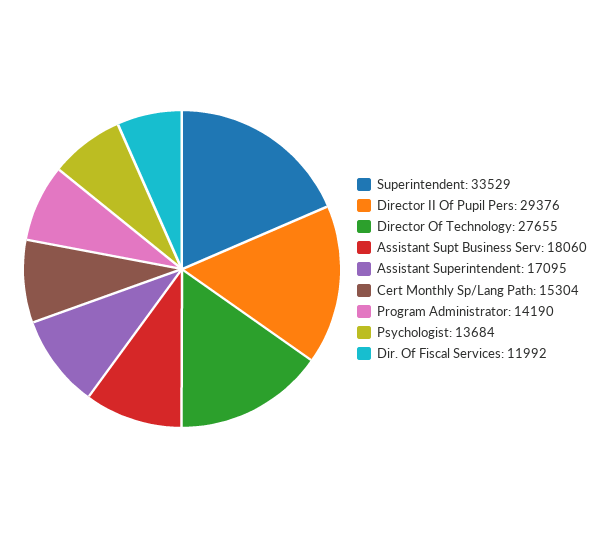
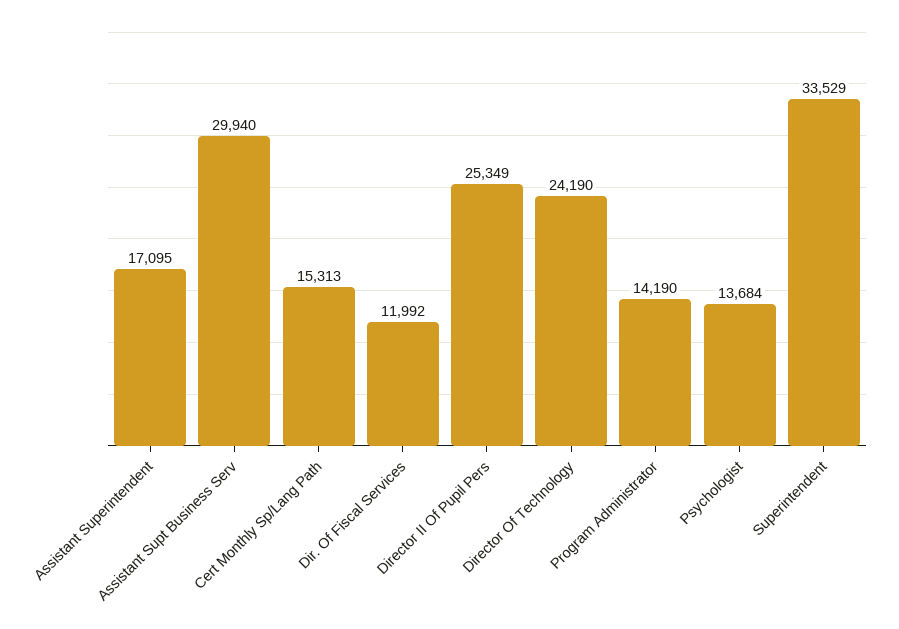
  {
    "Superintendent": 33529,
-   "Director II Of Pupil Pers": 29376,
+   "Director II Of Pupil Pers": 25349,
-   "Director Of Technology": 27655,
+   "Director Of Technology": 24190,
-   "Assistant Supt Business Serv": 18060,
+   "Assistant Supt Business Serv": 29940,
    "Assistant Superintendent": 17095,
-   "Cert Monthly Sp/Lang Path": 15304,
+   "Cert Monthly Sp/Lang Path": 15313,
    "Program Administrator": 14190,
    "Psychologist": 13684,
    "Dir. Of Fiscal Services": 11992
  }

